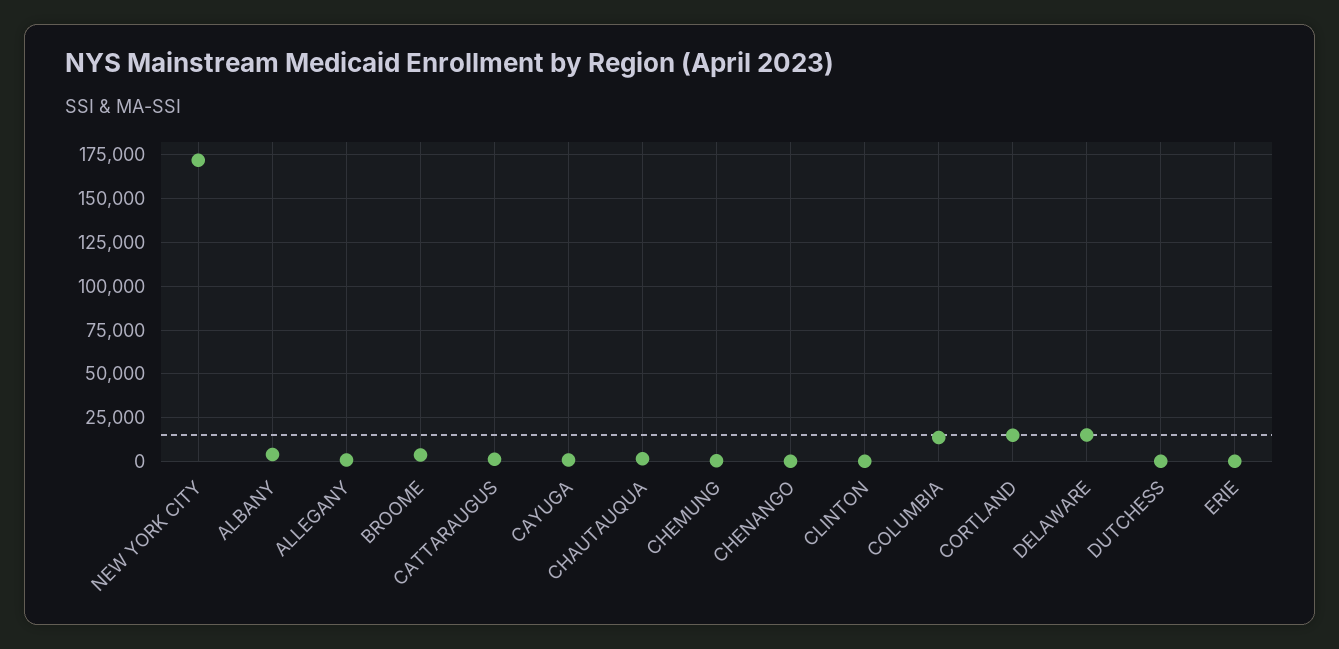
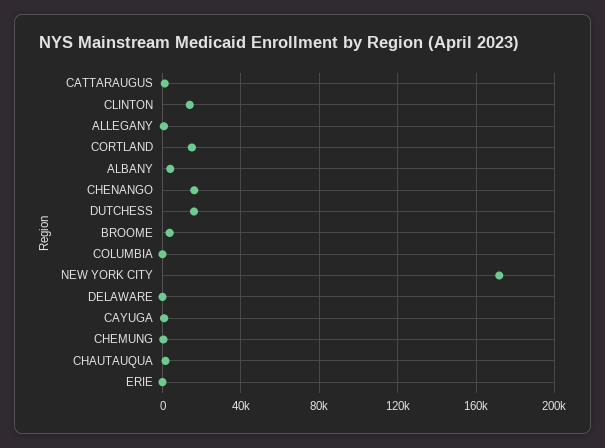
  {
    "NEW YORK CITY": 170000,
    "ALBANY": 5000,
    "ALLEGANY": 0,
    "BROOME": 5000,
    "CATTARAUGUS": 0,
    "CAYUGA": 0,
    "CHAUTAUQUA": 0,
    "CHEMUNG": 0,
-   "CHENANGO": 0,
+   "CHENANGO": 15000,
-   "CLINTON": 0,
+   "CLINTON": 15000,
-   "COLUMBIA": 15000,
+   "COLUMBIA": 0,
    "CORTLAND": 15000,
-   "DELAWARE": 15000,
+   "DELAWARE": 0,
-   "DUTCHESS": 0,
+   "DUTCHESS": 15000,
    "ERIE": 0
  }

